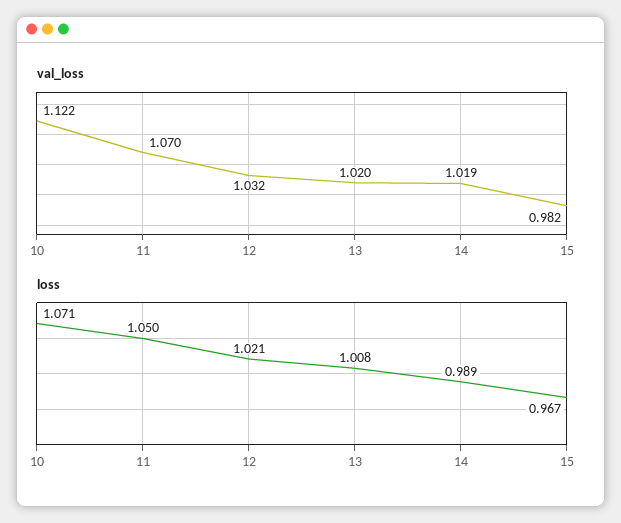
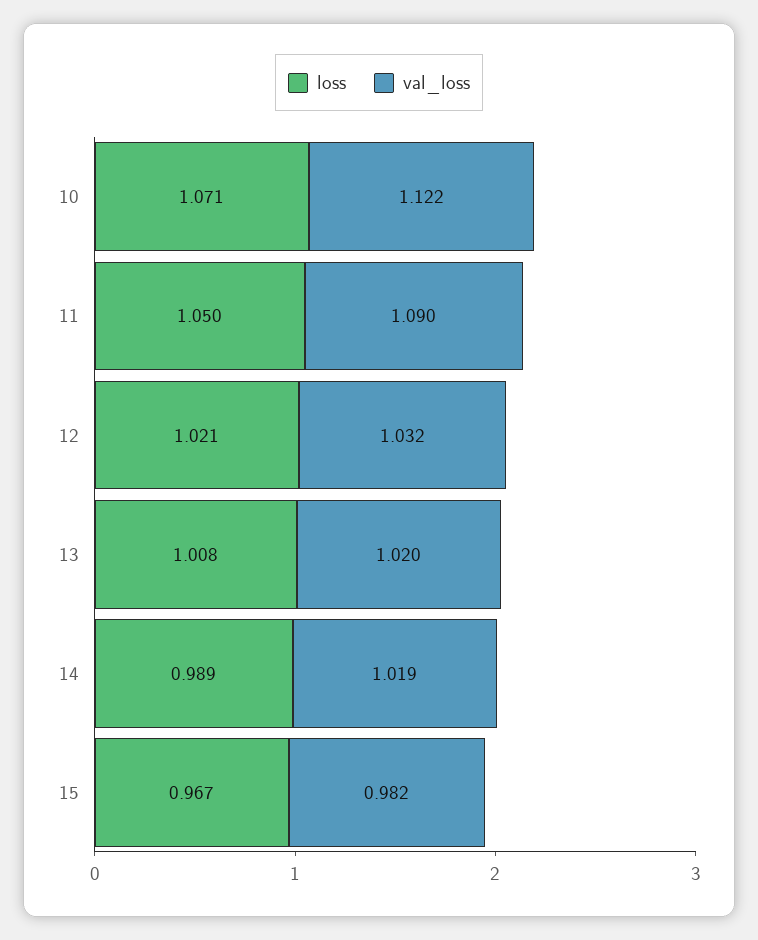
  {
    "val_loss": {
      "10": 1.122,
-     "11": 1.07,
+     "11": 1.09,
      "12": 1.032,
      "13": 1.02,
      "14": 1.019,
      "15": 0.982
    },
    "loss": {
      "10": 1.071,
      "11": 1.05,
      "12": 1.021,
      "13": 1.008,
      "14": 0.989,
      "15": 0.967
    }
  }

